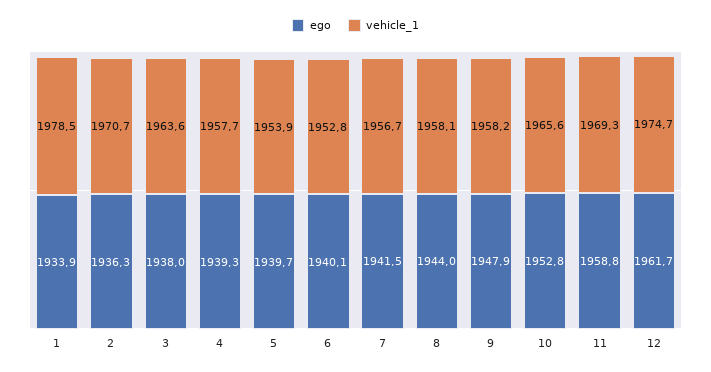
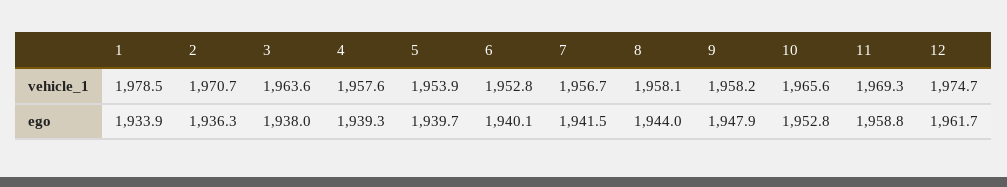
  {
    "ego": {
      "1": 1933.9,
      "2": 1936.3,
      "3": 1938,
      "4": 1939.3,
      "5": 1939.7,
      "6": 1940.1,
      "7": 1941.5,
      "8": 1944,
      "9": 1947.9,
      "10": 1952.8,
      "11": 1958.8,
      "12": 1961.7
    },
    "vehicle_1": {
      "1": 1978.5,
      "2": 1970.7,
      "3": 1963.6,
-     "4": 1957.7,
+     "4": 1957.6,
      "5": 1953.9,
      "6": 1952.8,
      "7": 1956.7,
      "8": 1958.1,
      "9": 1958.2,
      "10": 1965.6,
      "11": 1969.3,
      "12": 1974.7
    }
  }

